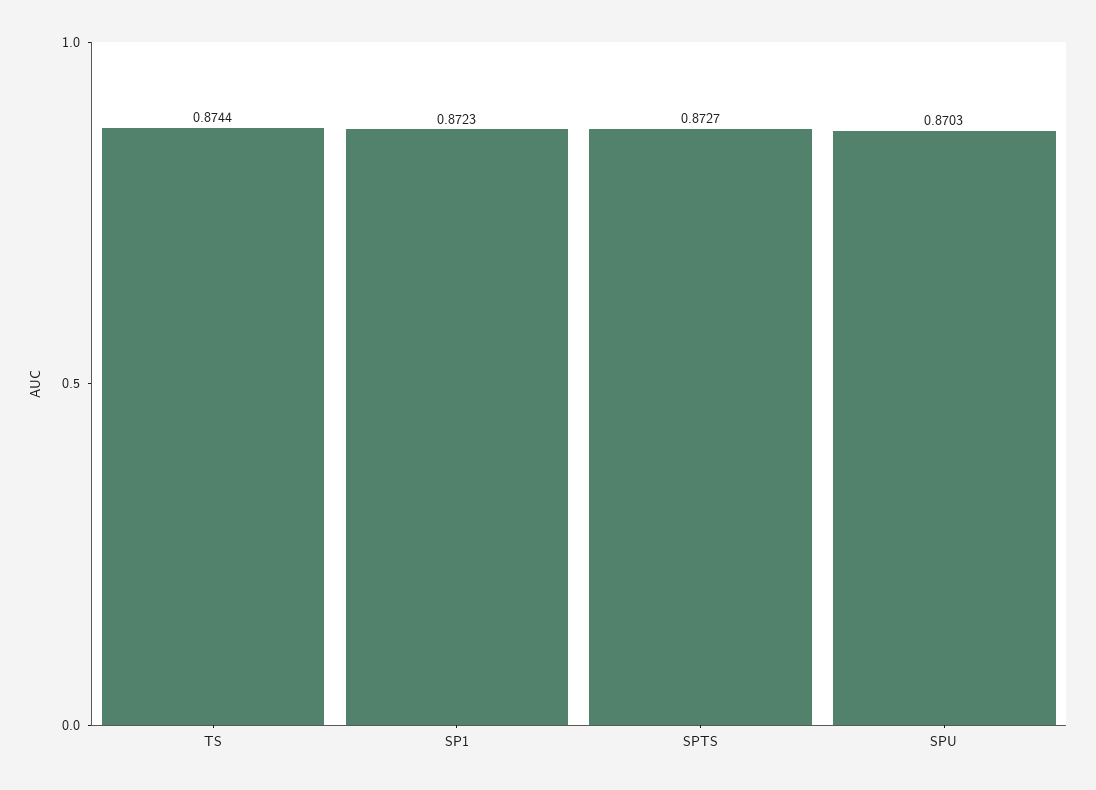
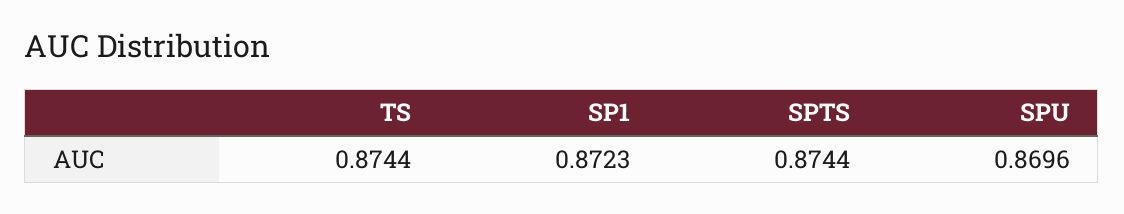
  {
    "TS": 0.8744,
    "SP1": 0.8723,
-   "SPTS": 0.8727,
+   "SPTS": 0.8744,
-   "SPU": 0.8703
+   "SPU": 0.8696
  }

